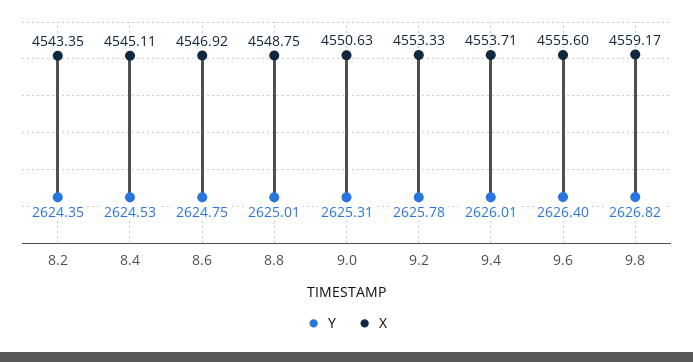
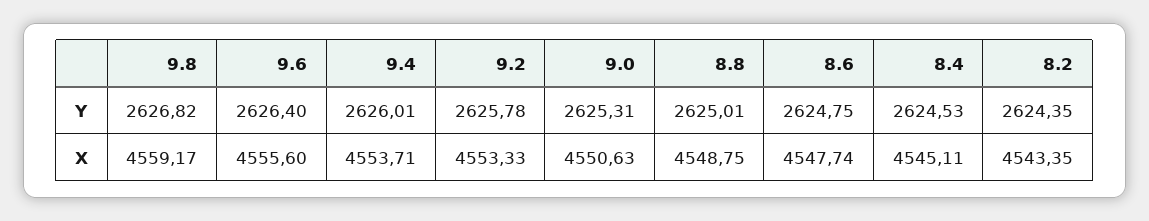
  {
    "Y": {
      "8.2": 2624.35,
      "8.4": 2624.53,
      "8.6": 2624.75,
      "8.8": 2625.01,
      "9.0": 2625.31,
      "9.2": 2625.78,
      "9.4": 2626.01,
      "9.6": 2626.4,
      "9.8": 2626.82
    },
    "X": {
      "8.2": 4543.35,
      "8.4": 4545.11,
-     "8.6": 4546.92,
+     "8.6": 4547.74,
      "8.8": 4548.75,
      "9.0": 4550.63,
      "9.2": 4553.33,
      "9.4": 4553.71,
      "9.6": 4555.6,
      "9.8": 4559.17
    }
  }

